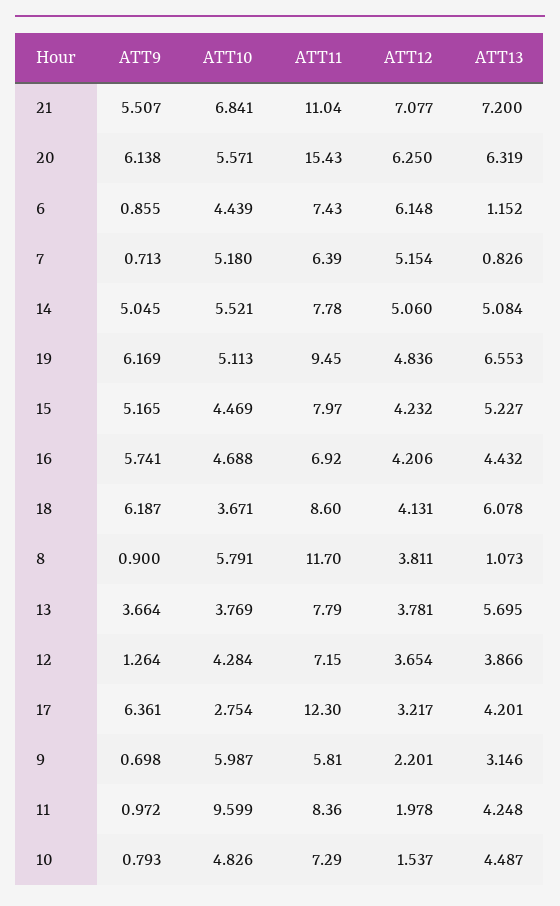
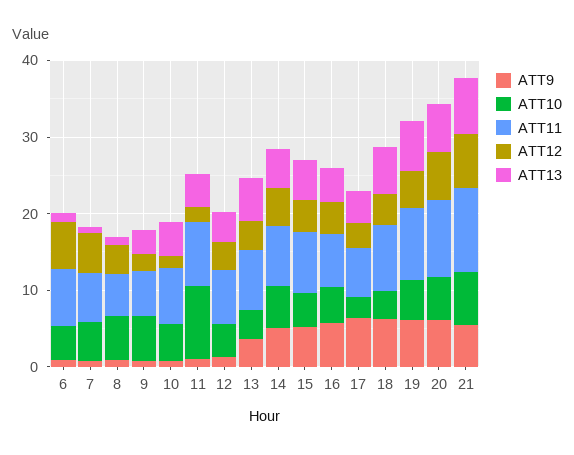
  {
    "ATT9": {
      "21": 5.507,
      "20": 6.138,
      "6": 0.855,
      "7": 0.713,
      "14": 5.045,
      "19": 6.169,
      "15": 5.165,
      "16": 5.741,
      "18": 6.187,
      "8": 0.9,
      "13": 3.664,
      "12": 1.264,
      "17": 6.361,
      "9": 0.698,
      "11": 0.972,
      "10": 0.793
    },
    "ATT10": {
      "21": 6.841,
      "20": 5.571,
      "6": 4.439,
      "7": 5.18,
      "14": 5.521,
      "19": 5.113,
      "15": 4.469,
      "16": 4.688,
      "18": 3.671,
      "8": 5.791,
      "13": 3.769,
      "12": 4.284,
      "17": 2.754,
      "9": 5.987,
      "11": 9.599,
      "10": 4.826
    },
    "ATT11": {
      "21": 11.04,
-     "20": 15.43,
+     "20": 10,
      "6": 7.43,
      "7": 6.39,
      "14": 7.78,
      "19": 9.45,
      "15": 7.97,
      "16": 6.92,
      "18": 8.6,
-     "8": 11.7,
+     "8": 6,
      "13": 7.79,
      "12": 7.15,
-     "17": 12.3,
+     "17": 6,
      "9": 5.81,
      "11": 8.36,
      "10": 7.29
    },
    "ATT12": {
      "21": 7.077,
      "20": 6.25,
      "6": 6.148,
      "7": 5.154,
      "14": 5.06,
      "19": 4.836,
      "15": 4.232,
      "16": 4.206,
      "18": 4.131,
      "8": 3.811,
      "13": 3.781,
      "12": 3.654,
      "17": 3.217,
      "9": 2.201,
      "11": 1.978,
      "10": 1.537
    },
    "ATT13": {
      "21": 7.2,
      "20": 6.319,
      "6": 1.152,
      "7": 0.826,
      "14": 5.084,
      "19": 6.553,
      "15": 5.227,
      "16": 4.432,
      "18": 6.078,
      "8": 1.073,
      "13": 5.695,
      "12": 3.866,
      "17": 4.201,
      "9": 3.146,
      "11": 4.248,
      "10": 4.487
    }
  }

